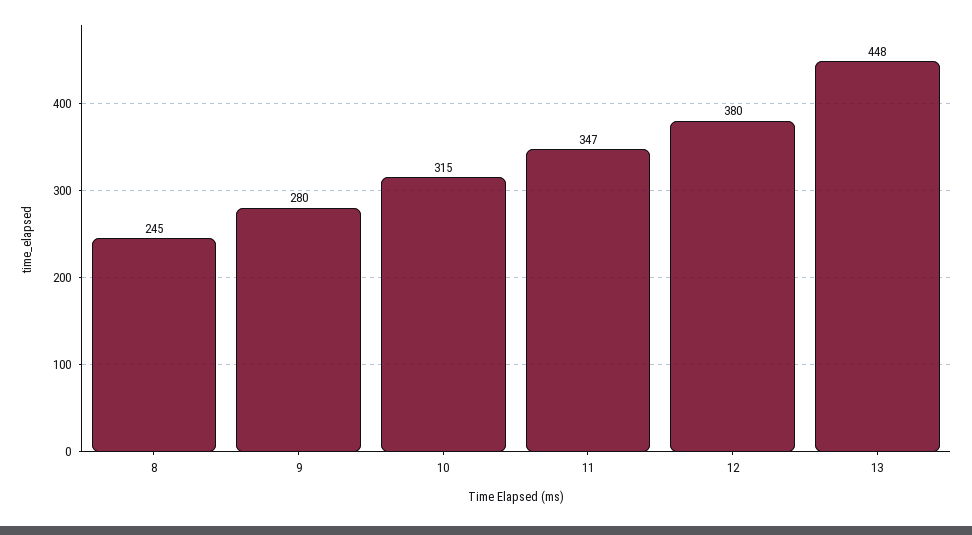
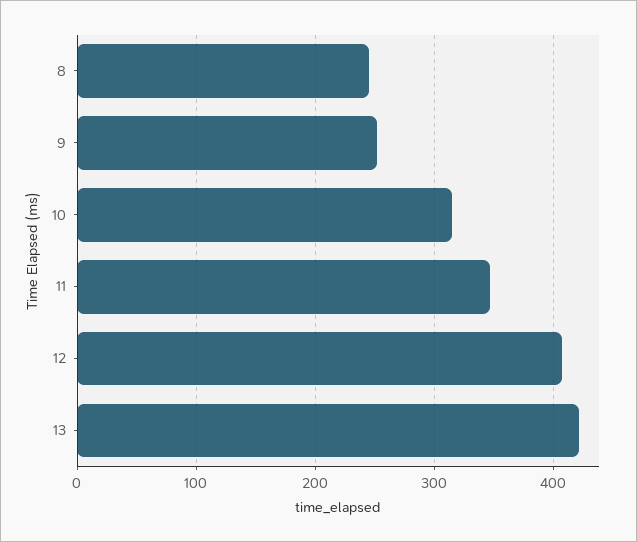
  {
    "8": 245,
-   "9": 280,
+   "9": 250,
    "10": 315,
    "11": 347,
-   "12": 380,
+   "12": 410,
-   "13": 448
+   "13": 420
  }

